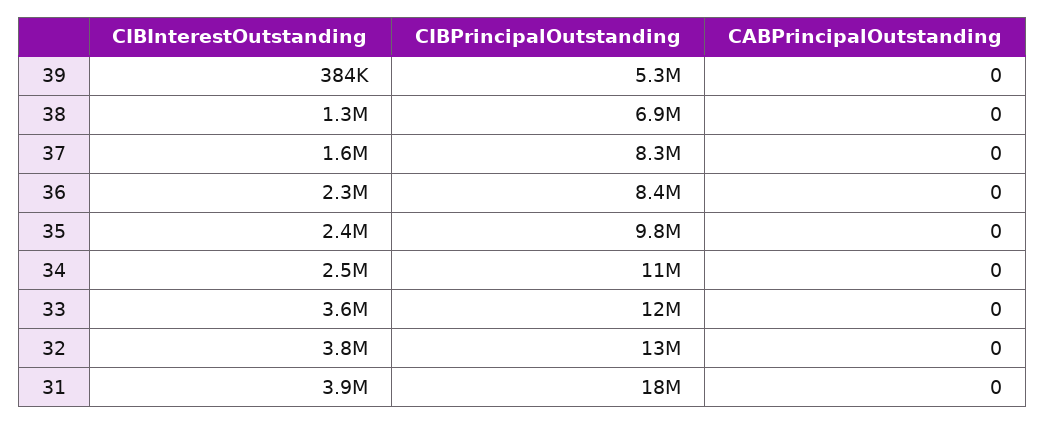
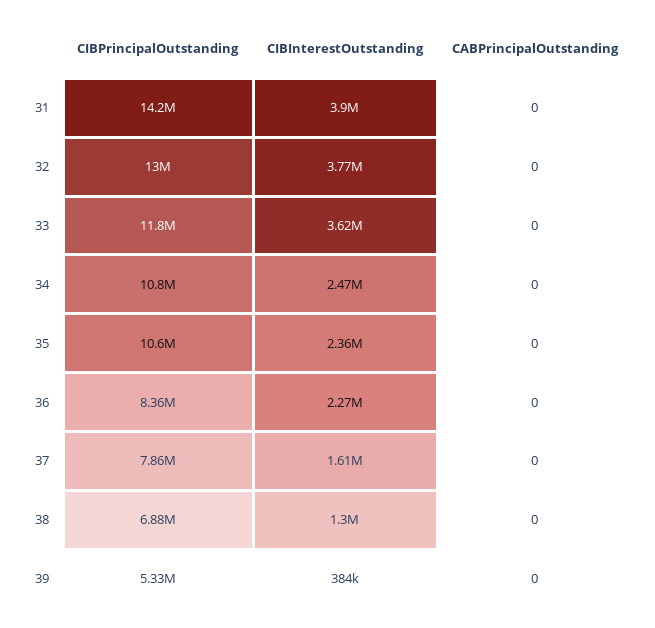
  {
    "CIBInterestOutstanding": {
      "39": 384000,
      "38": 1300000,
      "37": 1610000,
      "36": 2270000,
      "35": 2360000,
      "34": 2470000,
      "33": 3620000,
      "32": 3770000,
      "31": 3900000
    },
    "CIBPrincipalOutstanding": {
      "39": 5330000,
      "38": 6880000,
-     "37": 8300000,
+     "37": 7860000,
      "36": 8360000,
-     "35": 9800000,
+     "35": 10600000,
      "34": 10800000,
      "33": 11800000,
      "32": 13000000,
-     "31": 18000000
+     "31": 14200000
    },
    "CABPrincipalOutstanding": {
      "39": 0,
      "38": 0,
      "37": 0,
      "36": 0,
      "35": 0,
      "34": 0,
      "33": 0,
      "32": 0,
      "31": 0
    }
  }

